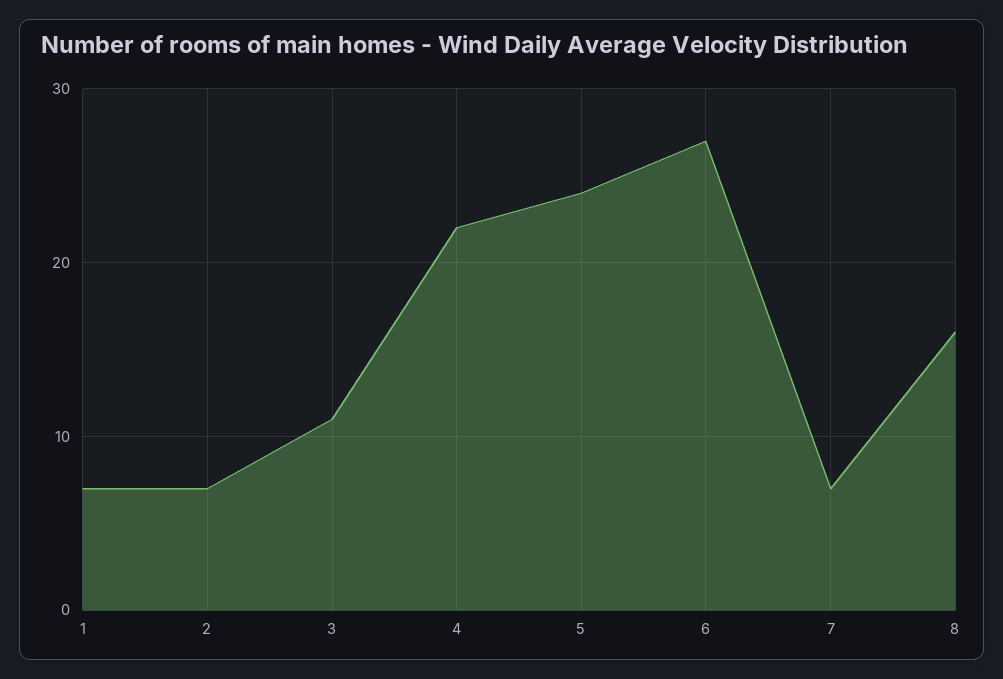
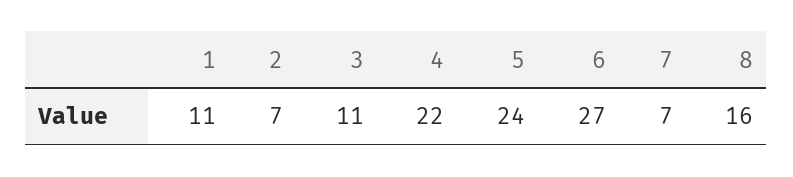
  {
-   "1": 7,
+   "1": 11,
    "2": 7,
    "3": 11,
    "4": 22,
    "5": 24,
    "6": 27,
    "7": 7,
    "8": 16
  }

